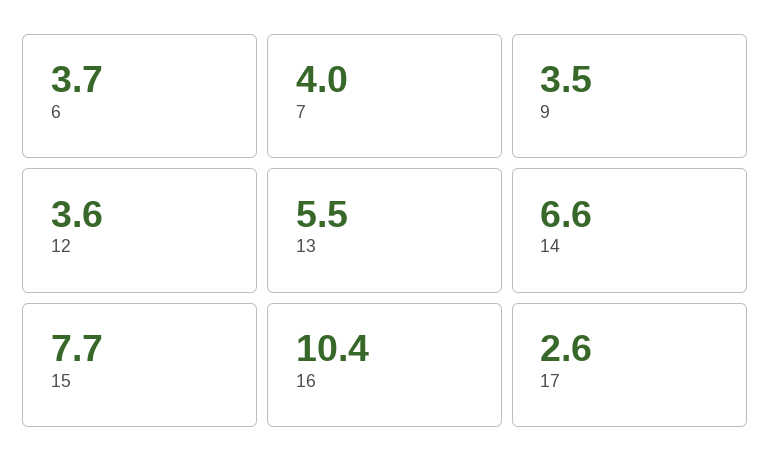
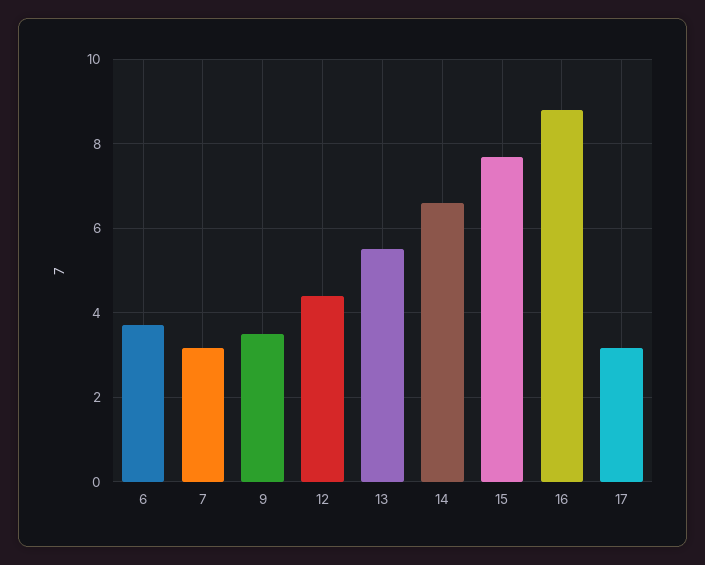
  {
    "6": 3.7,
-   "7": 4,
+   "7": 3.2,
    "9": 3.5,
-   "12": 3.6,
+   "12": 4.4,
    "13": 5.5,
    "14": 6.6,
    "15": 7.7,
-   "16": 10.4,
+   "16": 8.8,
-   "17": 2.6
+   "17": 3.2
  }

